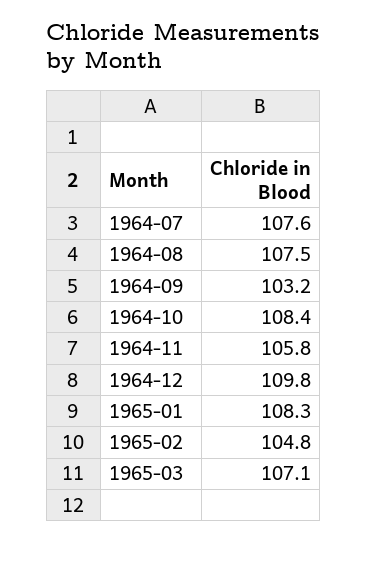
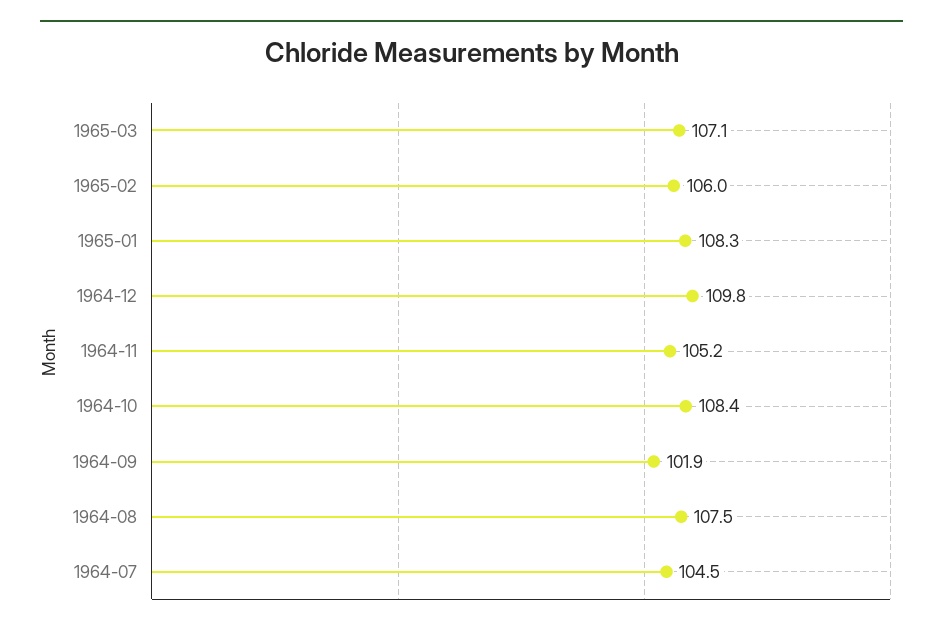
  {
-   "1964-07": 107.6,
+   "1964-07": 104.5,
    "1964-08": 107.5,
-   "1964-09": 103.2,
+   "1964-09": 101.9,
    "1964-10": 108.4,
-   "1964-11": 105.8,
+   "1964-11": 105.2,
    "1964-12": 109.8,
    "1965-01": 108.3,
-   "1965-02": 104.8,
+   "1965-02": 106,
    "1965-03": 107.1
  }

